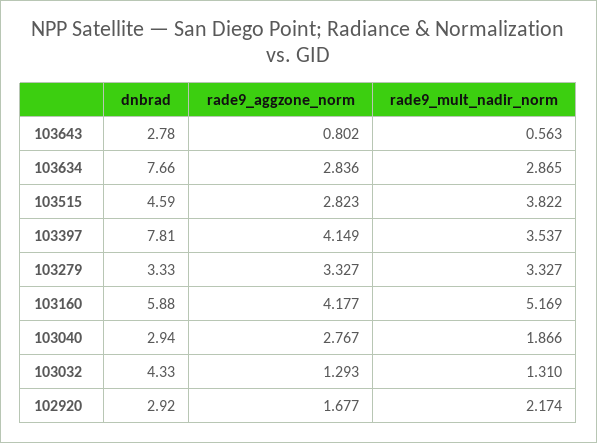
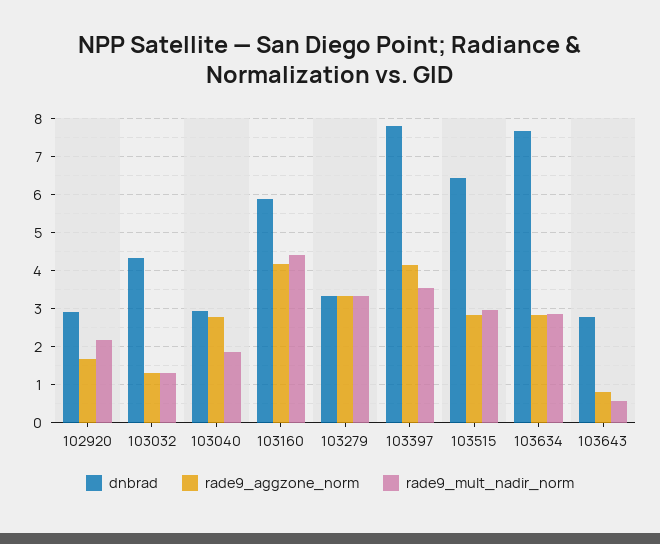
  {
    "dnbrad": {
      "103643": 2.78,
      "103634": 7.66,
-     "103515": 4.59,
+     "103515": 6.4,
      "103397": 7.81,
      "103279": 3.33,
      "103160": 5.88,
      "103040": 2.94,
      "103032": 4.33,
      "102920": 2.92
    },
    "rade9_aggzone_norm": {
      "103643": 0.802,
      "103634": 2.836,
      "103515": 2.823,
      "103397": 4.149,
      "103279": 3.327,
      "103160": 4.177,
      "103040": 2.767,
      "103032": 1.293,
      "102920": 1.677
    },
    "rade9_mult_nadir_norm": {
      "103643": 0.563,
      "103634": 2.865,
-     "103515": 3.822,
+     "103515": 3,
      "103397": 3.537,
      "103279": 3.327,
-     "103160": 5.169,
+     "103160": 4.4,
      "103040": 1.866,
      "103032": 1.31,
      "102920": 2.174
    }
  }

